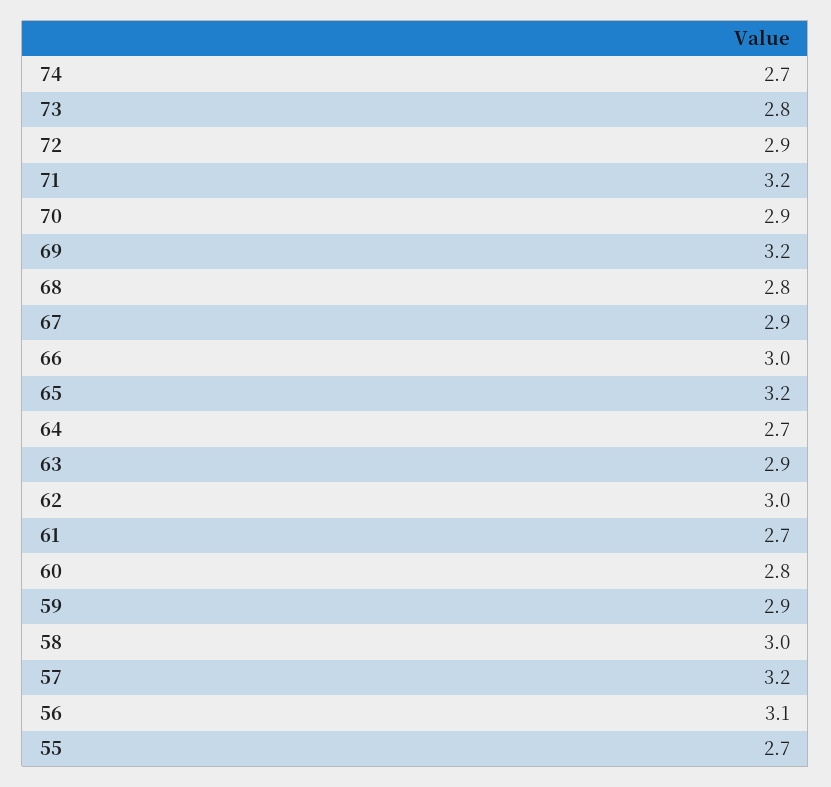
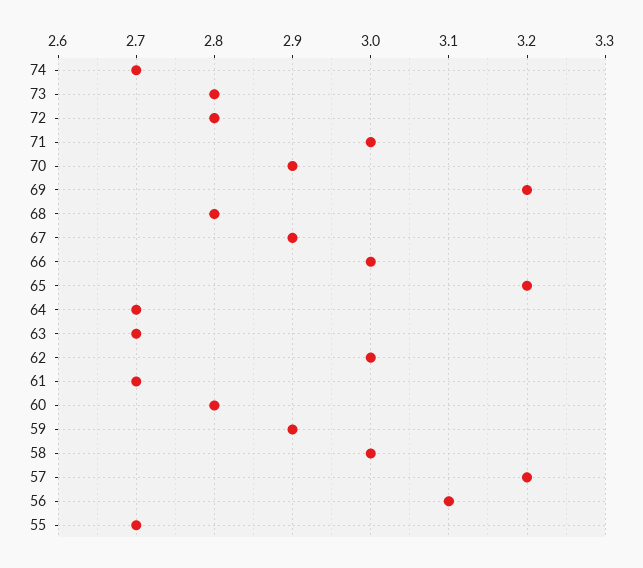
  {
    "74": 2.7,
    "73": 2.8,
-   "72": 2.9,
+   "72": 2.8,
-   "71": 3.2,
+   "71": 3,
    "70": 2.9,
    "69": 3.2,
    "68": 2.8,
    "67": 2.9,
    "66": 3,
    "65": 3.2,
    "64": 2.7,
-   "63": 2.9,
+   "63": 2.7,
    "62": 3,
    "61": 2.7,
    "60": 2.8,
    "59": 2.9,
    "58": 3,
    "57": 3.2,
    "56": 3.1,
    "55": 2.7
  }

